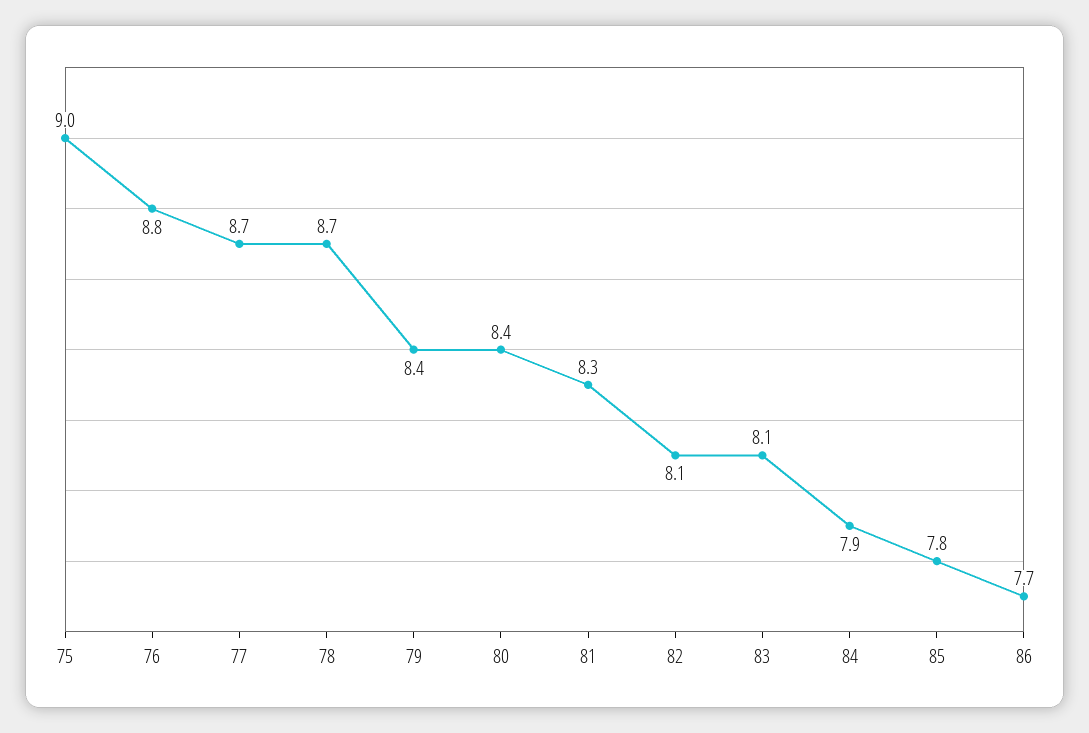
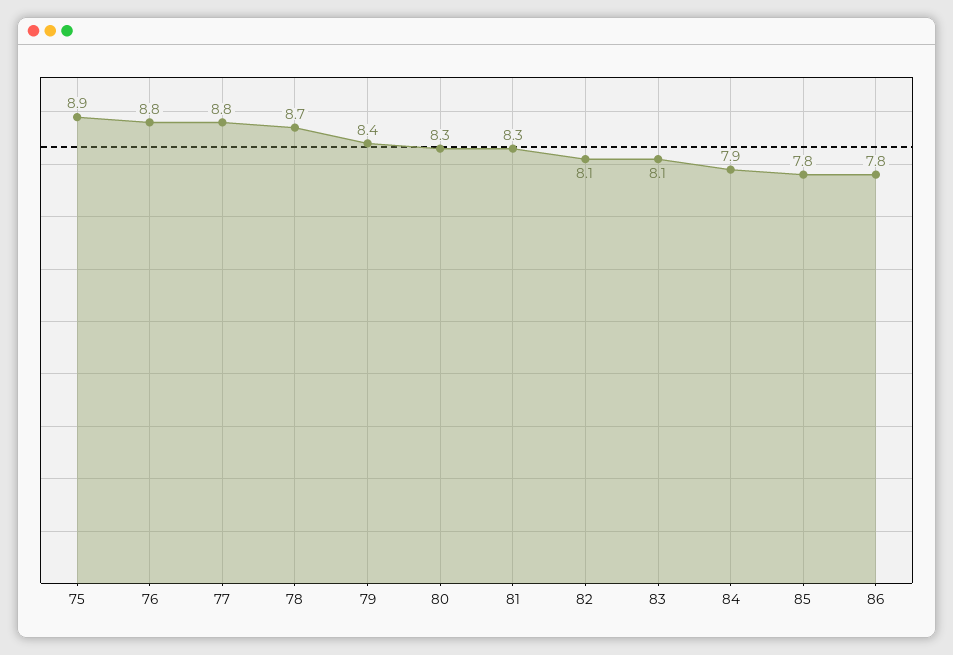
  {
-   "75": 9,
+   "75": 8.9,
    "76": 8.8,
-   "77": 8.7,
+   "77": 8.8,
    "78": 8.7,
    "79": 8.4,
-   "80": 8.4,
+   "80": 8.3,
    "81": 8.3,
    "82": 8.1,
    "83": 8.1,
    "84": 7.9,
    "85": 7.8,
-   "86": 7.7
+   "86": 7.8
  }

